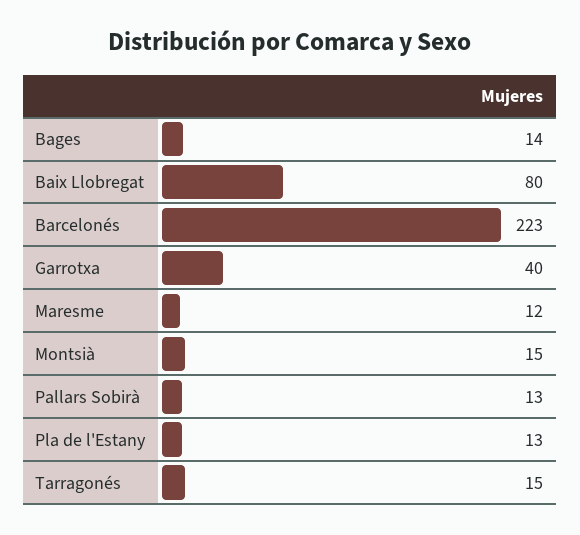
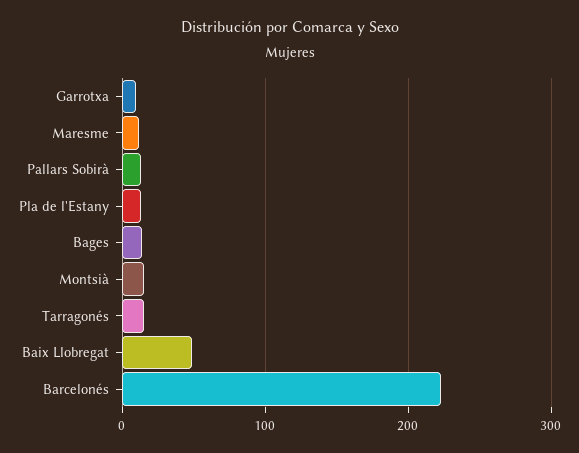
  {
    "Bages": 14,
-   "Baix Llobregat": 80,
+   "Baix Llobregat": 50,
    "Barcelonés": 223,
-   "Garrotxa": 40,
+   "Garrotxa": 10,
    "Maresme": 12,
    "Montsià": 15,
    "Pallars Sobirà": 13,
    "Pla de l'Estany": 13,
    "Tarragonés": 15
  }

